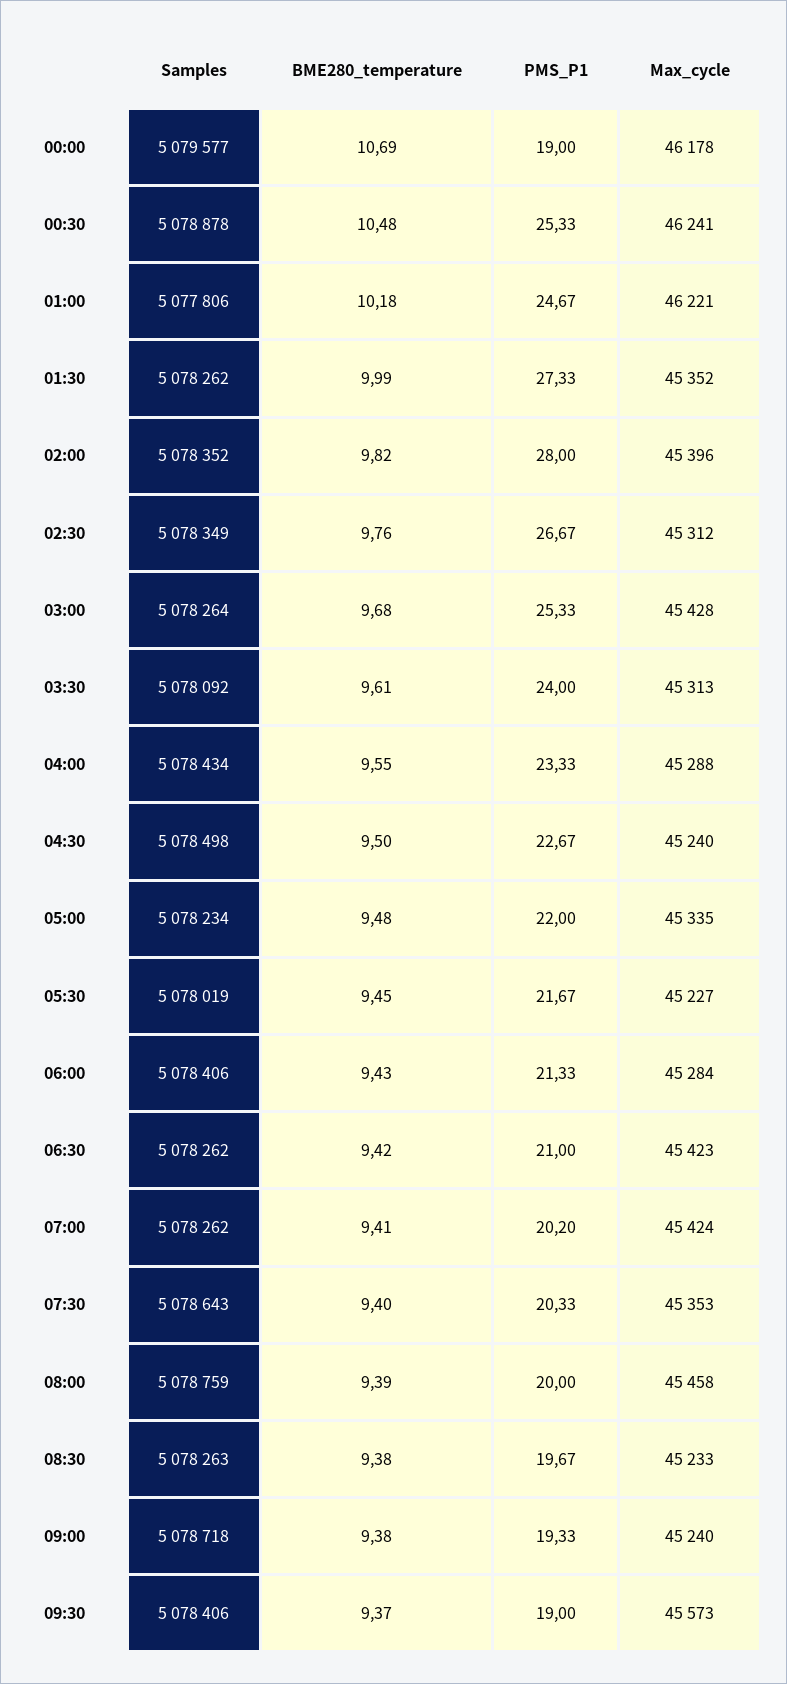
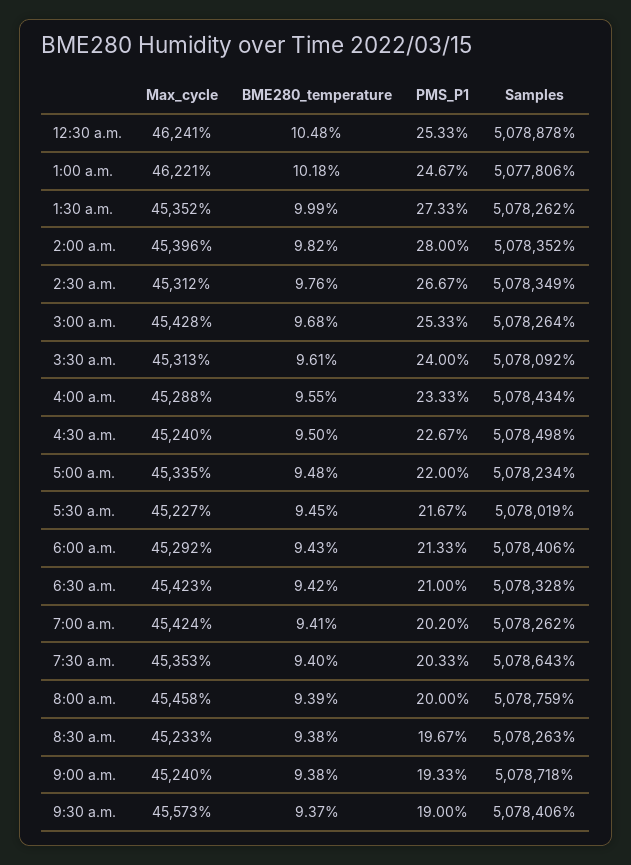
  {
    "Samples": {
-     "00:00": 5079577,
      "00:30": 5078878,
      "01:00": 5077806,
      "01:30": 5078262,
      "02:00": 5078352,
      "02:30": 5078349,
      "03:00": 5078264,
      "03:30": 5078092,
      "04:00": 5078434,
      "04:30": 5078498,
      "05:00": 5078234,
      "05:30": 5078019,
      "06:00": 5078406,
-     "06:30": 5078262,
+     "06:30": 5078328,
      "07:00": 5078262,
      "07:30": 5078643,
      "08:00": 5078759,
      "08:30": 5078263,
      "09:00": 5078718,
      "09:30": 5078406
    },
    "BME280_temperature": {
-     "00:00": 10.69,
      "00:30": 10.48,
      "01:00": 10.18,
      "01:30": 9.99,
      "02:00": 9.82,
      "02:30": 9.76,
      "03:00": 9.68,
      "03:30": 9.61,
      "04:00": 9.55,
      "04:30": 9.5,
      "05:00": 9.48,
      "05:30": 9.45,
      "06:00": 9.43,
      "06:30": 9.42,
      "07:00": 9.41,
      "07:30": 9.4,
      "08:00": 9.39,
      "08:30": 9.38,
      "09:00": 9.38,
      "09:30": 9.37
    },
    "PMS_P1": {
-     "00:00": 19,
      "00:30": 25.33,
      "01:00": 24.67,
      "01:30": 27.33,
      "02:00": 28,
      "02:30": 26.67,
      "03:00": 25.33,
      "03:30": 24,
      "04:00": 23.33,
      "04:30": 22.67,
      "05:00": 22,
      "05:30": 21.67,
      "06:00": 21.33,
      "06:30": 21,
      "07:00": 20.2,
      "07:30": 20.33,
      "08:00": 20,
      "08:30": 19.67,
      "09:00": 19.33,
      "09:30": 19
    },
    "Max_cycle": {
-     "00:00": 46178,
      "00:30": 46241,
      "01:00": 46221,
      "01:30": 45352,
      "02:00": 45396,
      "02:30": 45312,
      "03:00": 45428,
      "03:30": 45313,
      "04:00": 45288,
      "04:30": 45240,
      "05:00": 45335,
      "05:30": 45227,
-     "06:00": 45284,
+     "06:00": 45292,
      "06:30": 45423,
      "07:00": 45424,
      "07:30": 45353,
      "08:00": 45458,
      "08:30": 45233,
      "09:00": 45240,
      "09:30": 45573
    }
  }

